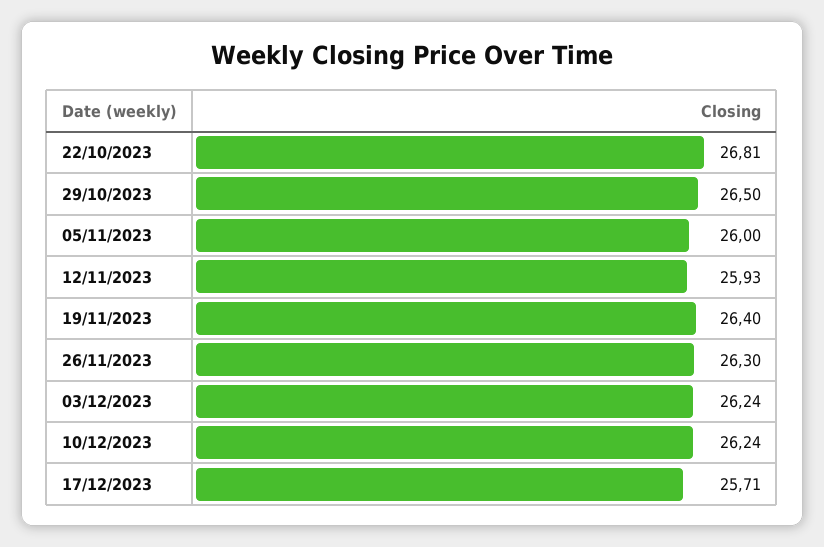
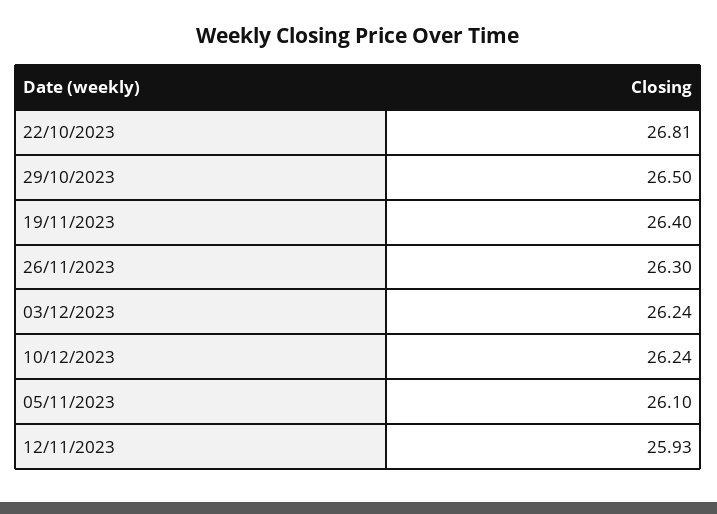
  {
    "22/10/2023": 26.81,
    "29/10/2023": 26.5,
-   "05/11/2023": 26,
+   "05/11/2023": 26.1,
    "12/11/2023": 25.93,
    "19/11/2023": 26.4,
    "26/11/2023": 26.3,
    "03/12/2023": 26.24,
-   "10/12/2023": 26.24,
+   "10/12/2023": 26.24
-   "17/12/2023": 25.71
  }

